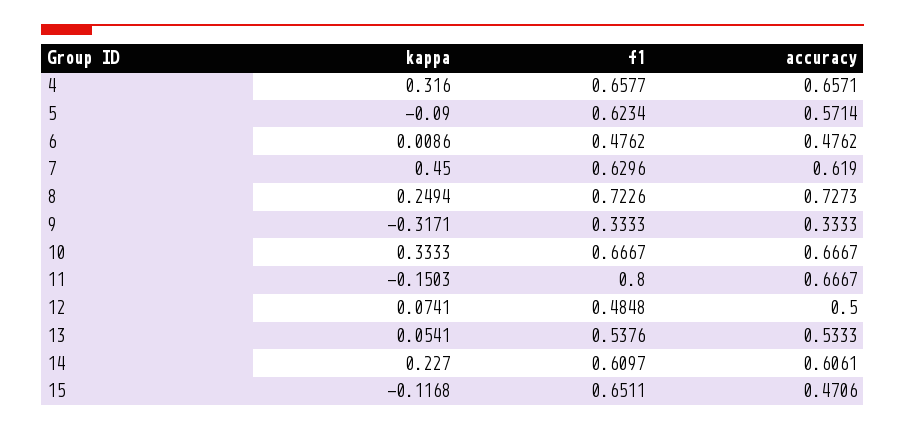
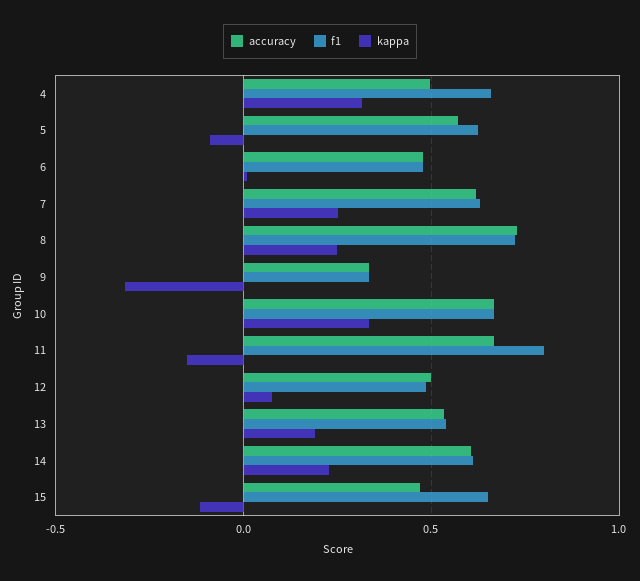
  {
    "kappa": {
      "4": 0.316,
      "5": -0.09,
      "6": 0.0086,
-     "7": 0.45,
+     "7": 0.25,
      "8": 0.2494,
      "9": -0.3171,
      "10": 0.3333,
      "11": -0.1503,
      "12": 0.0741,
-     "13": 0.0541,
+     "13": 0.2,
      "14": 0.227,
      "15": -0.1168
    },
    "f1": {
      "4": 0.6577,
      "5": 0.6234,
      "6": 0.4762,
      "7": 0.6296,
      "8": 0.7226,
      "9": 0.3333,
      "10": 0.6667,
      "11": 0.8,
      "12": 0.4848,
      "13": 0.5376,
      "14": 0.6097,
      "15": 0.6511
    },
    "accuracy": {
-     "4": 0.6571,
+     "4": 0.5,
      "5": 0.5714,
      "6": 0.4762,
      "7": 0.619,
      "8": 0.7273,
      "9": 0.3333,
      "10": 0.6667,
      "11": 0.6667,
      "12": 0.5,
      "13": 0.5333,
      "14": 0.6061,
      "15": 0.4706
    }
  }

